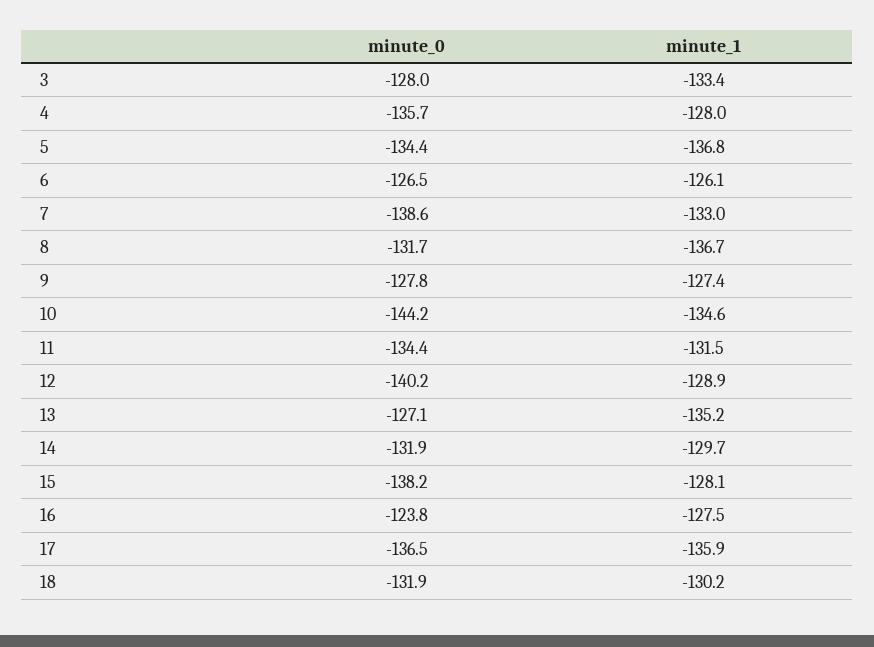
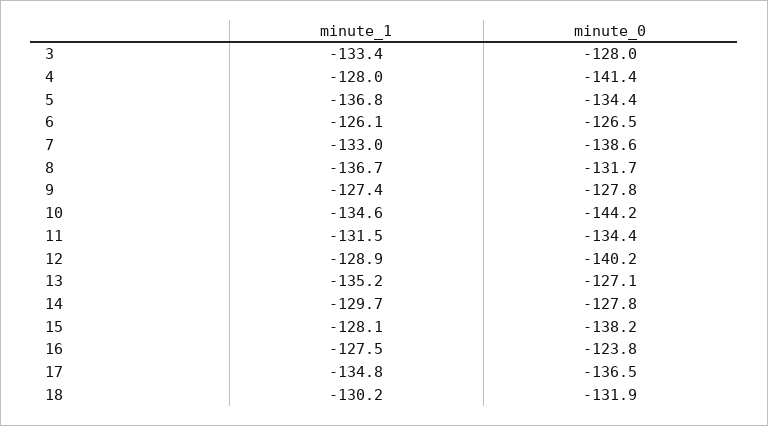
  {
    "minute_0": {
      "3": -128,
-     "4": -135.7,
+     "4": -141.4,
      "5": -134.4,
      "6": -126.5,
      "7": -138.6,
      "8": -131.7,
      "9": -127.8,
      "10": -144.2,
      "11": -134.4,
      "12": -140.2,
      "13": -127.1,
-     "14": -131.9,
+     "14": -127.8,
      "15": -138.2,
      "16": -123.8,
      "17": -136.5,
      "18": -131.9
    },
    "minute_1": {
      "3": -133.4,
      "4": -128,
      "5": -136.8,
      "6": -126.1,
      "7": -133,
      "8": -136.7,
      "9": -127.4,
      "10": -134.6,
      "11": -131.5,
      "12": -128.9,
      "13": -135.2,
      "14": -129.7,
      "15": -128.1,
      "16": -127.5,
-     "17": -135.9,
+     "17": -134.8,
      "18": -130.2
    }
  }

